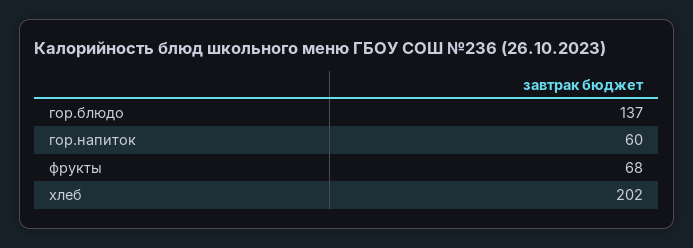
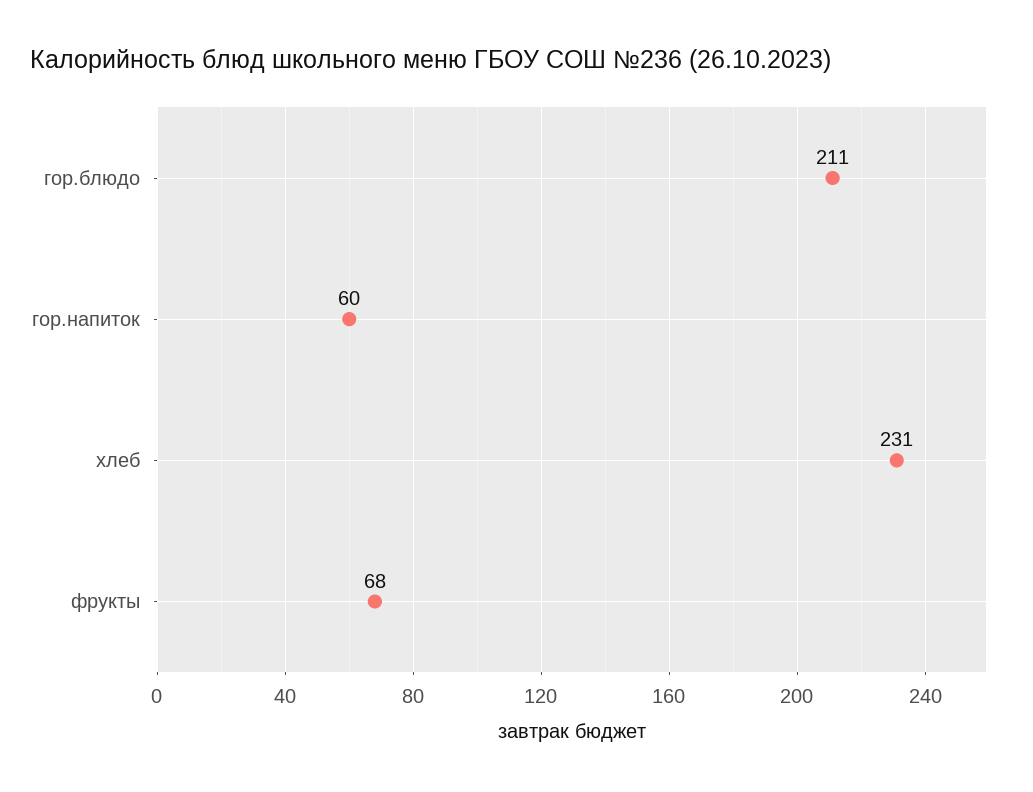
  {
-   "гор.блюдо": 137,
+   "гор.блюдо": 211,
    "гор.напиток": 60,
    "фрукты": 68,
-   "хлеб": 202
+   "хлеб": 231
  }

